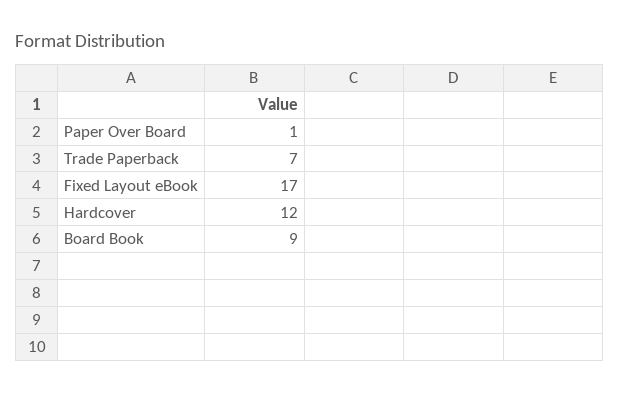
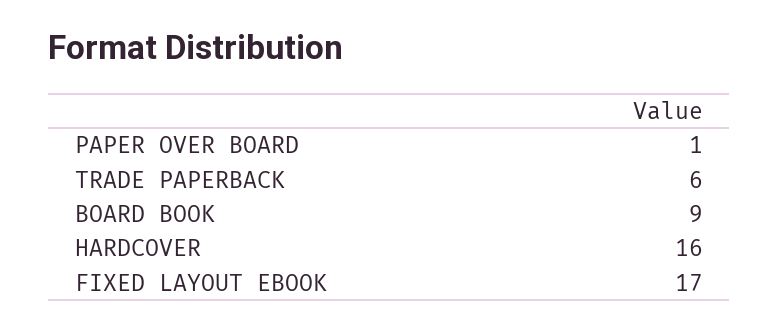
  {
    "Paper Over Board": 1,
-   "Trade Paperback": 7,
+   "Trade Paperback": 6,
    "Fixed Layout eBook": 17,
-   "Hardcover": 12,
+   "Hardcover": 16,
    "Board Book": 9
  }

